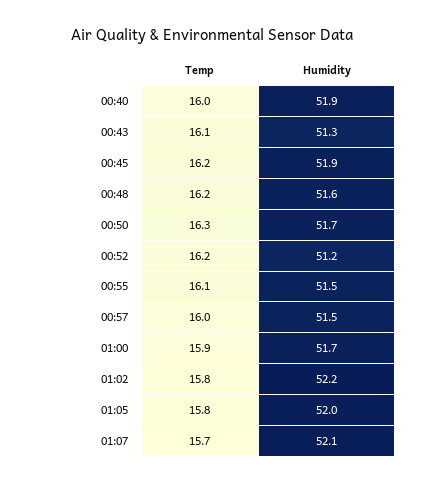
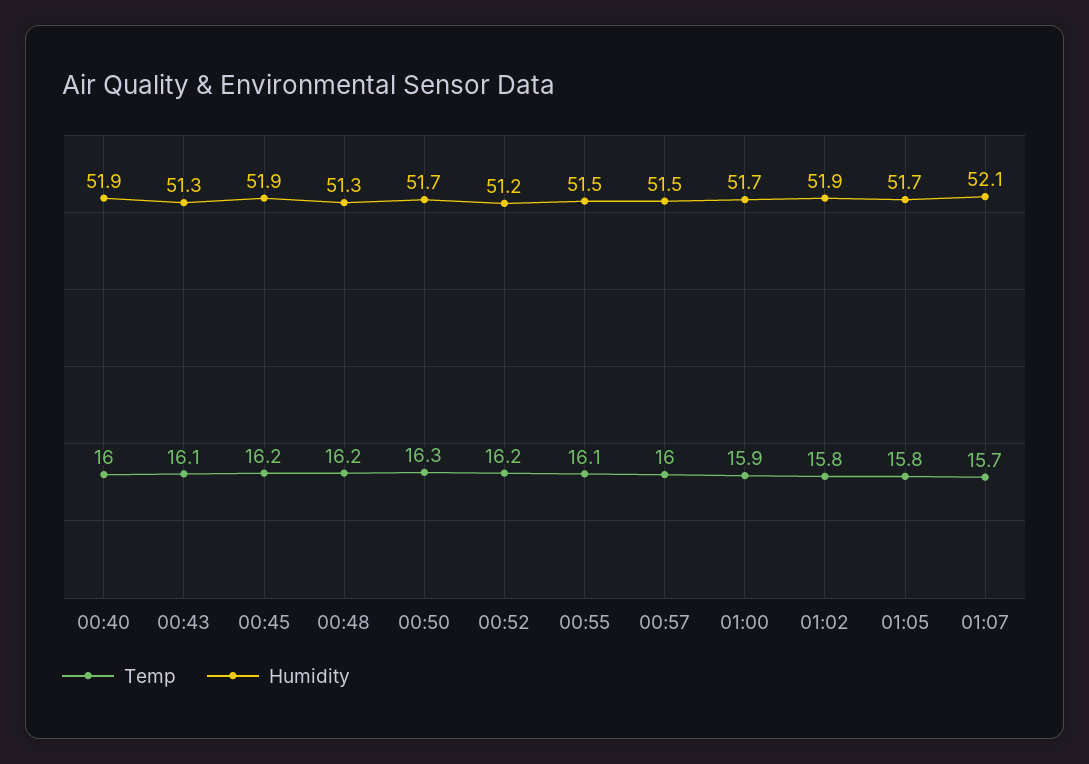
  {
    "Temp": {
      "00:40": 16,
      "00:43": 16.1,
      "00:45": 16.2,
      "00:48": 16.2,
      "00:50": 16.3,
      "00:52": 16.2,
      "00:55": 16.1,
      "00:57": 16,
      "01:00": 15.9,
      "01:02": 15.8,
      "01:05": 15.8,
      "01:07": 15.7
    },
    "Humidity": {
      "00:40": 51.9,
      "00:43": 51.3,
      "00:45": 51.9,
-     "00:48": 51.6,
+     "00:48": 51.3,
      "00:50": 51.7,
      "00:52": 51.2,
      "00:55": 51.5,
      "00:57": 51.5,
      "01:00": 51.7,
-     "01:02": 52.2,
+     "01:02": 51.9,
-     "01:05": 52,
+     "01:05": 51.7,
      "01:07": 52.1
    }
  }

